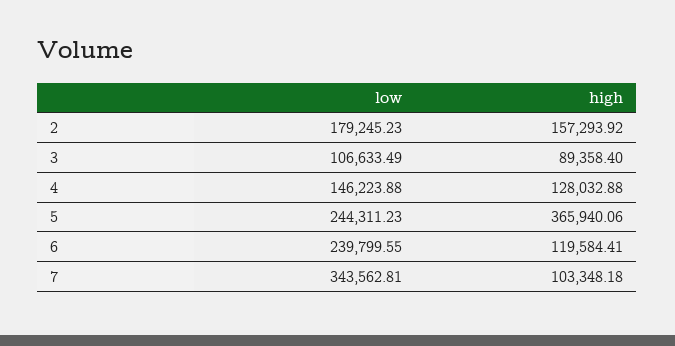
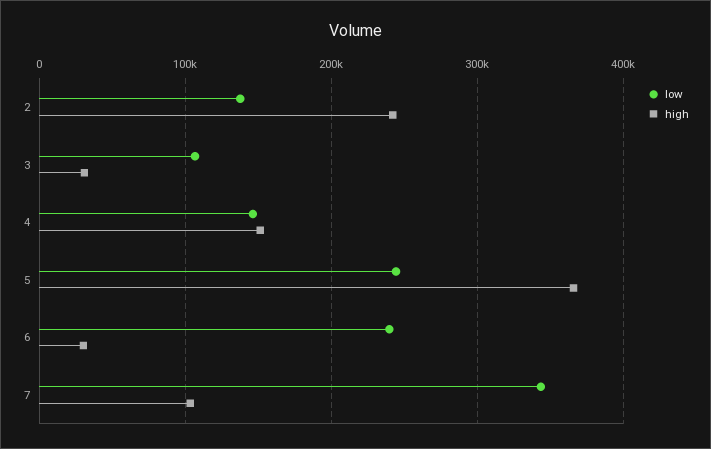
  {
    "low": {
-     "2": 179245.23,
+     "2": 140000,
      "3": 106633.49,
      "4": 146223.88,
      "5": 244311.23,
      "6": 239799.55,
      "7": 343562.81
    },
    "high": {
-     "2": 157293.92,
+     "2": 240000,
-     "3": 89358.4,
+     "3": 30000,
-     "4": 128032.88,
+     "4": 150000,
      "5": 365940.06,
-     "6": 119584.41,
+     "6": 30000,
      "7": 103348.18
    }
  }

